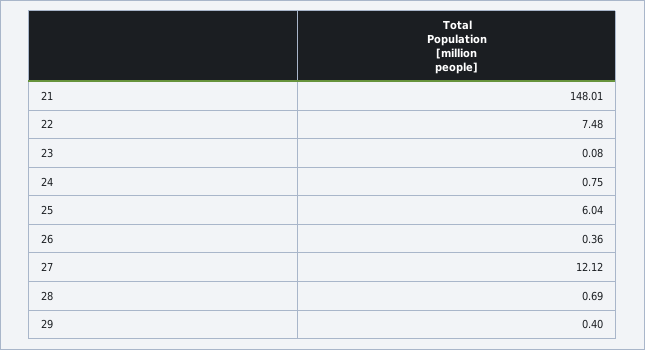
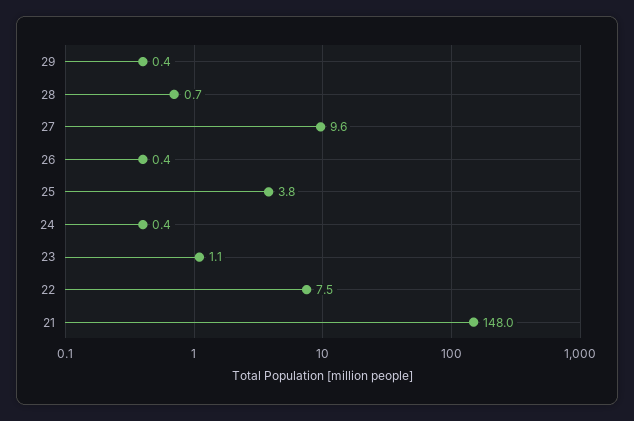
  {
    "21": 148.01,
    "22": 7.48,
-   "23": 0.08,
+   "23": 1.1,
-   "24": 0.75,
+   "24": 0.4,
-   "25": 6.04,
+   "25": 3.8,
    "26": 0.36,
-   "27": 12.12,
+   "27": 9.6,
    "28": 0.69,
    "29": 0.4
  }

